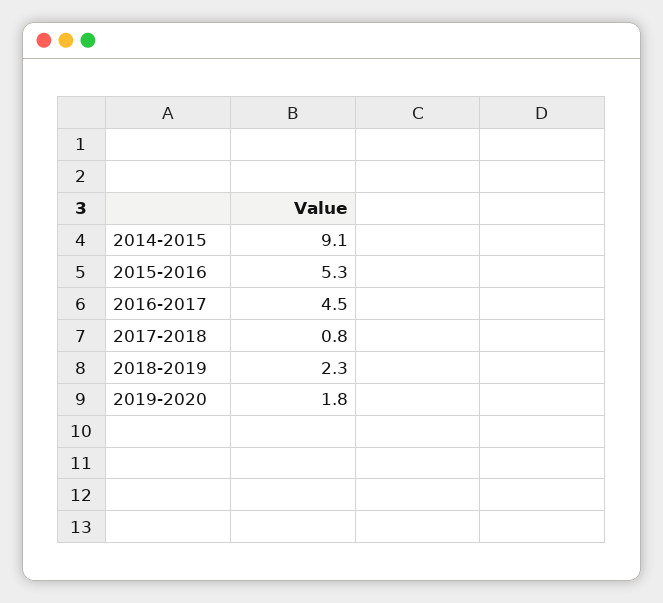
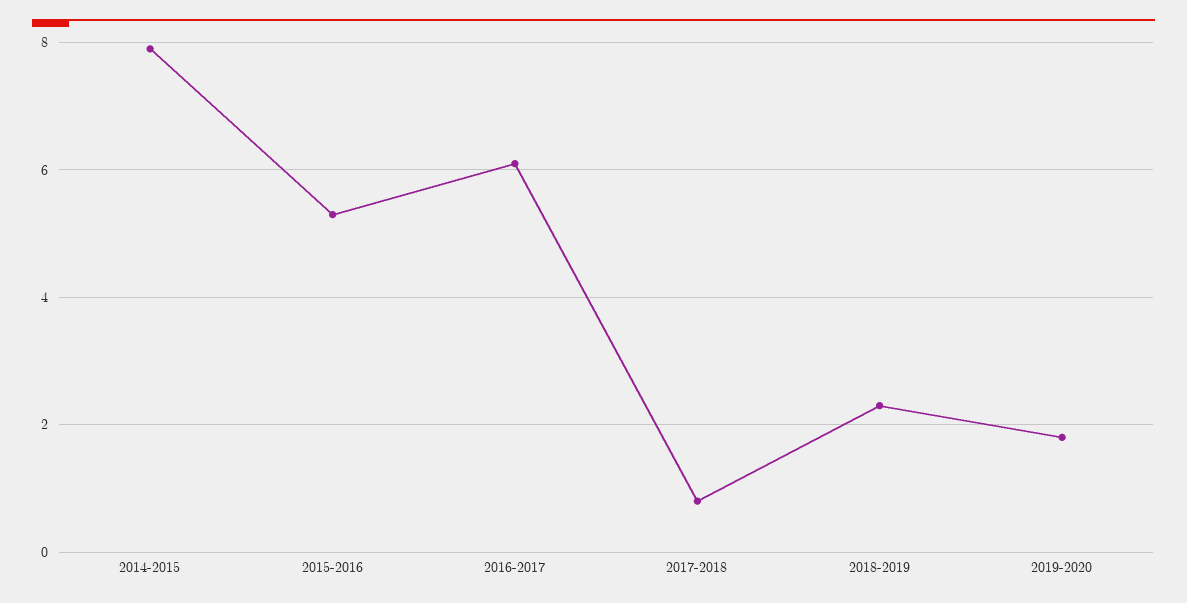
  {
-   "2014-2015": 9.1,
+   "2014-2015": 8,
    "2015-2016": 5.3,
-   "2016-2017": 4.5,
+   "2016-2017": 6,
    "2017-2018": 0.8,
    "2018-2019": 2.3,
    "2019-2020": 1.8
  }

